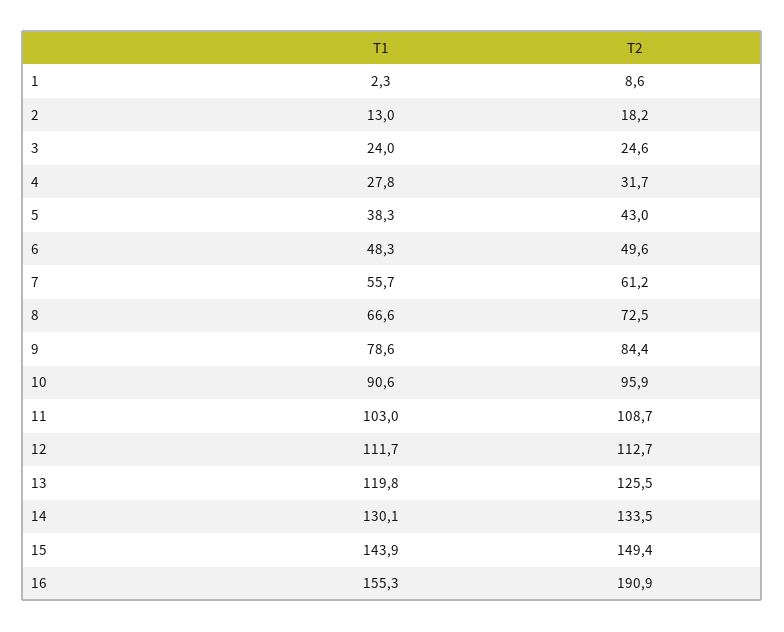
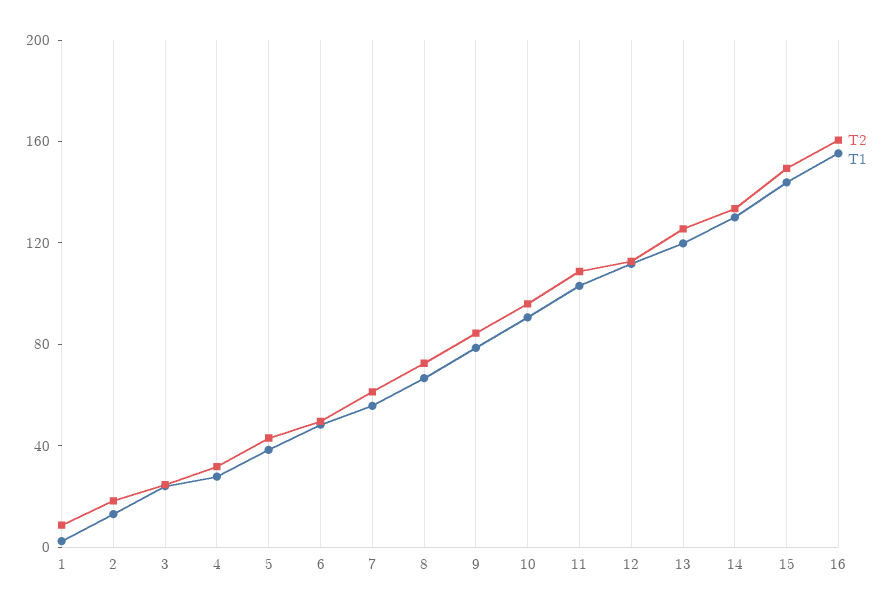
  {
    "T1": {
      "1": 2.3,
      "2": 13,
      "3": 24,
      "4": 27.8,
      "5": 38.3,
      "6": 48.3,
      "7": 55.7,
      "8": 66.6,
      "9": 78.6,
      "10": 90.6,
      "11": 103,
      "12": 111.7,
      "13": 119.8,
      "14": 130.1,
      "15": 143.9,
      "16": 155.3
    },
    "T2": {
      "1": 8.6,
      "2": 18.2,
      "3": 24.6,
      "4": 31.7,
      "5": 43,
      "6": 49.6,
      "7": 61.2,
      "8": 72.5,
      "9": 84.4,
      "10": 95.9,
      "11": 108.7,
      "12": 112.7,
      "13": 125.5,
      "14": 133.5,
      "15": 149.4,
-     "16": 190.9
+     "16": 160
    }
  }

